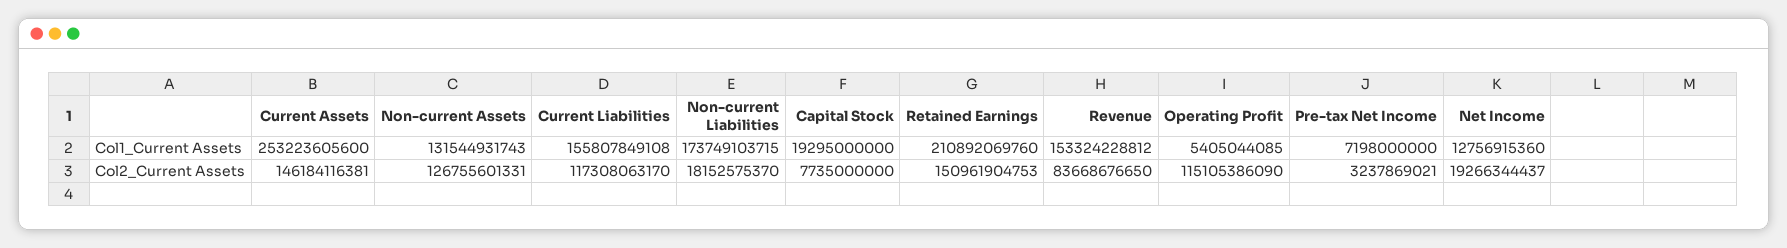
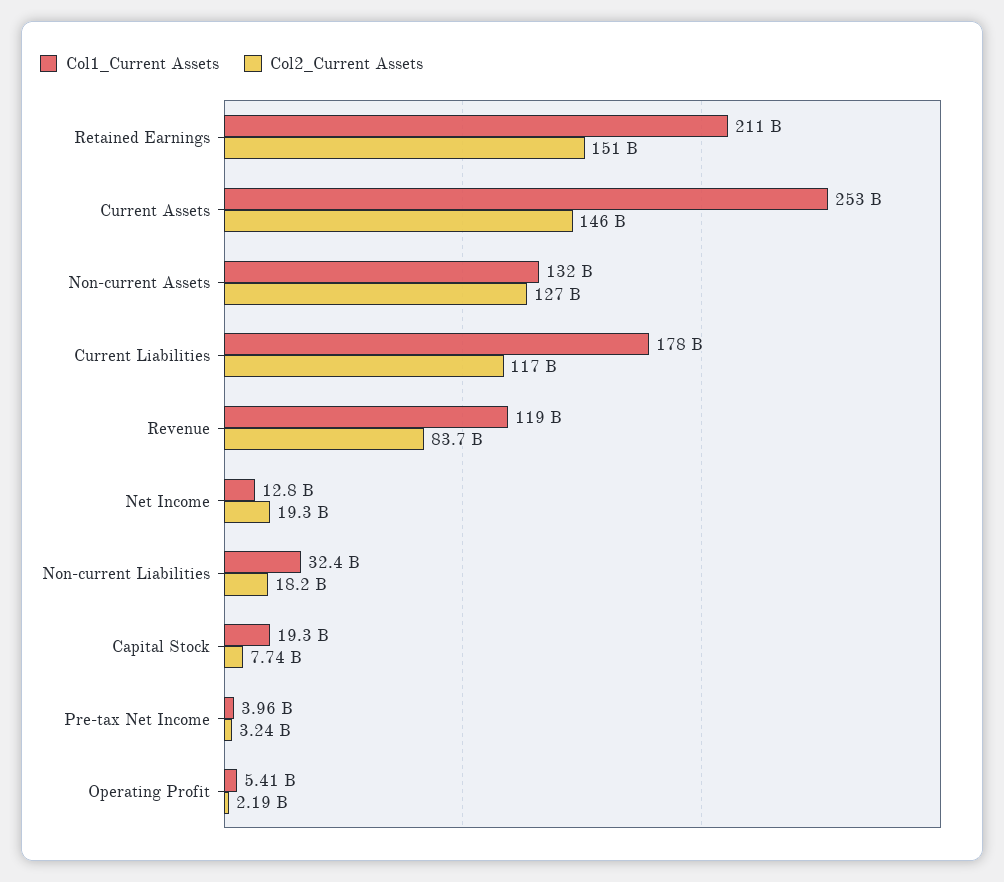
  {
    "Col1_Current Assets": {
      "Current Assets": 253223605600,
      "Non-current Assets": 131544931743,
-     "Current Liabilities": 155807849108,
+     "Current Liabilities": 178000000000,
-     "Non-current Liabilities": 173749103715,
+     "Non-current Liabilities": 32400000000,
      "Capital Stock": 19295000000,
      "Retained Earnings": 210892069760,
-     "Revenue": 153324228812,
+     "Revenue": 119000000000,
      "Operating Profit": 5405044085,
-     "Pre-tax Net Income": 7198000000,
+     "Pre-tax Net Income": 3960000000,
      "Net Income": 12756915360
    },
    "Col2_Current Assets": {
      "Current Assets": 146184116381,
      "Non-current Assets": 126755601331,
      "Current Liabilities": 117308063170,
      "Non-current Liabilities": 18152575370,
      "Capital Stock": 7735000000,
      "Retained Earnings": 150961904753,
      "Revenue": 83668676650,
-     "Operating Profit": 115105386090,
+     "Operating Profit": 2190000000,
      "Pre-tax Net Income": 3237869021,
      "Net Income": 19266344437
    }
  }

